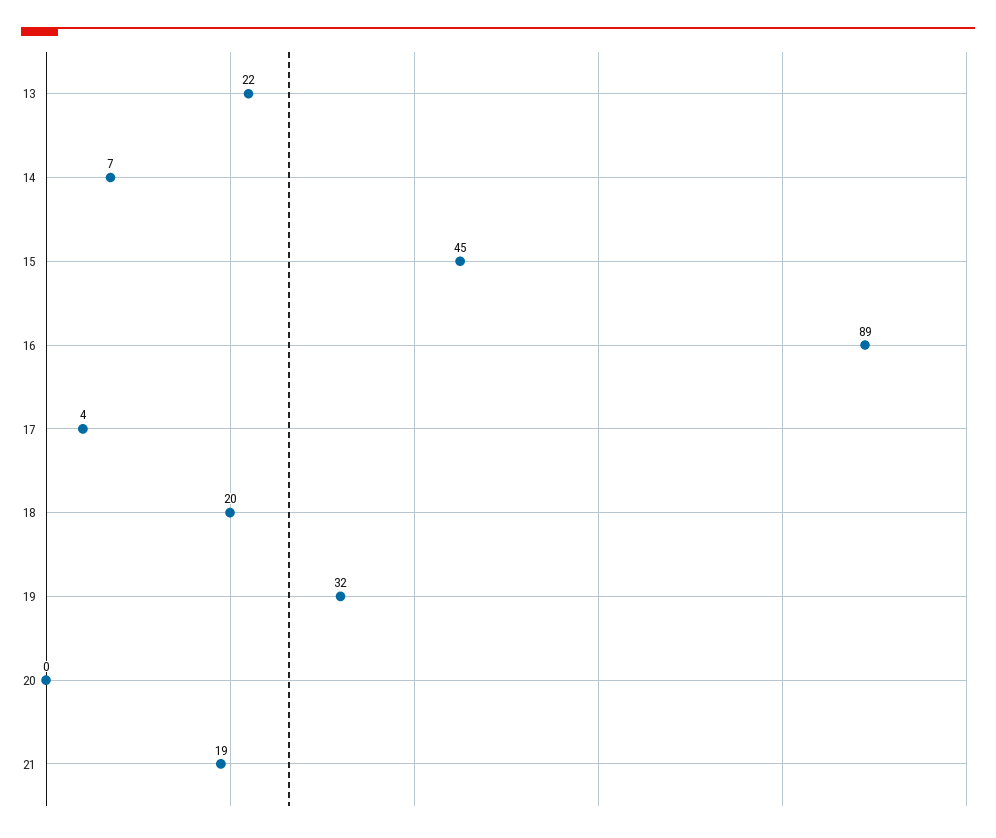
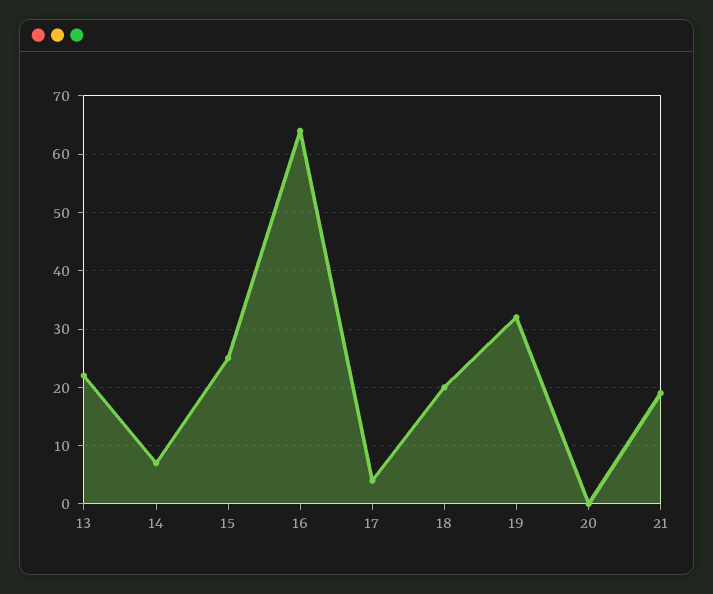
  {
    "13": 22,
    "14": 7,
-   "15": 45,
+   "15": 25,
-   "16": 89,
+   "16": 65,
    "17": 4,
    "18": 20,
    "19": 32,
    "20": 0,
    "21": 19
  }

